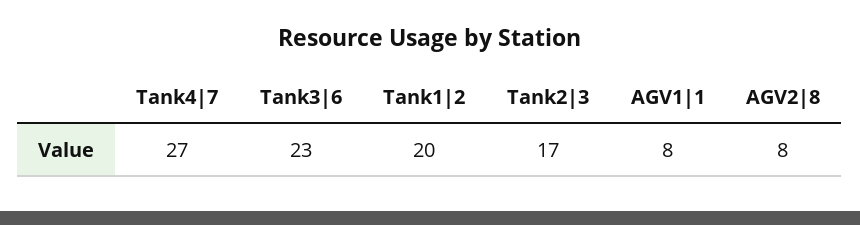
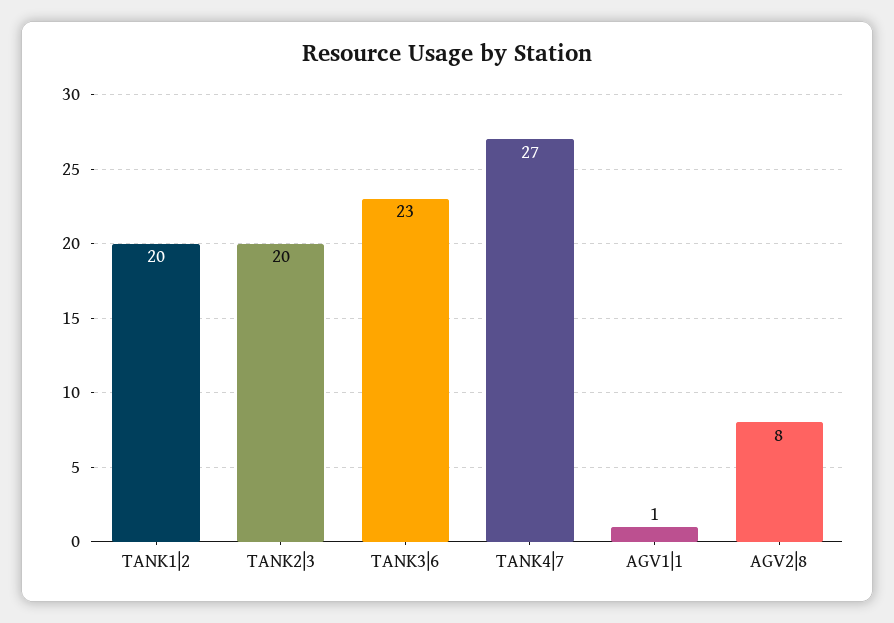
  {
    "Tank4|7": 27,
    "Tank3|6": 23,
    "Tank1|2": 20,
-   "Tank2|3": 17,
+   "Tank2|3": 20,
-   "AGV1|1": 8,
+   "AGV1|1": 1,
    "AGV2|8": 8
  }

